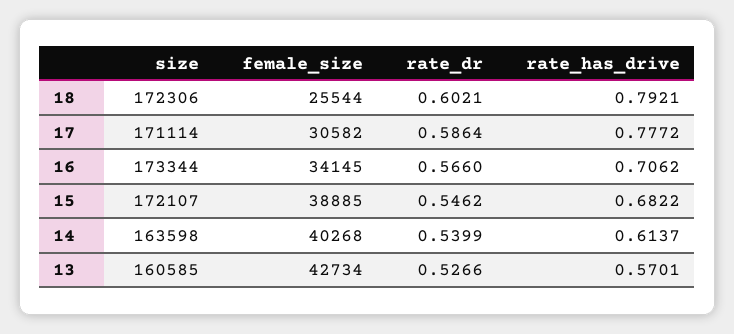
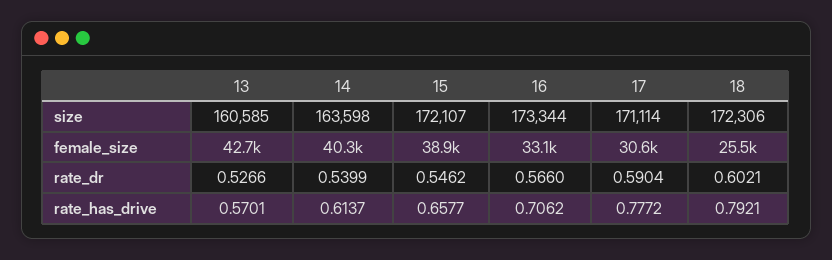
  {
    "size": {
      "18": 172306,
      "17": 171114,
      "16": 173344,
      "15": 172107,
      "14": 163598,
      "13": 160585
    },
    "female_size": {
      "18": 25544,
      "17": 30582,
-     "16": 34145,
+     "16": 33100,
      "15": 38885,
      "14": 40268,
      "13": 42734
    },
    "rate_dr": {
      "18": 0.6021,
-     "17": 0.5864,
+     "17": 0.5904,
      "16": 0.566,
      "15": 0.5462,
      "14": 0.5399,
      "13": 0.5266
    },
    "rate_has_drive": {
      "18": 0.7921,
      "17": 0.7772,
      "16": 0.7062,
-     "15": 0.6822,
+     "15": 0.6577,
      "14": 0.6137,
      "13": 0.5701
    }
  }

